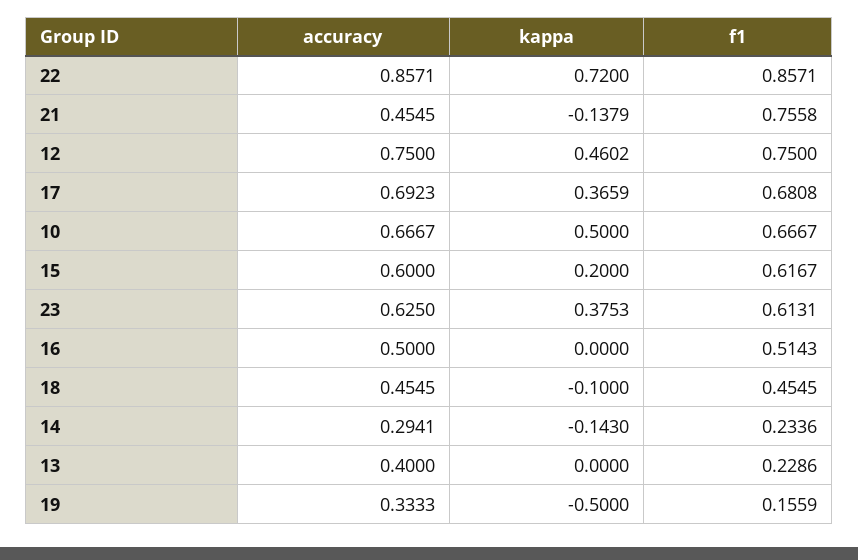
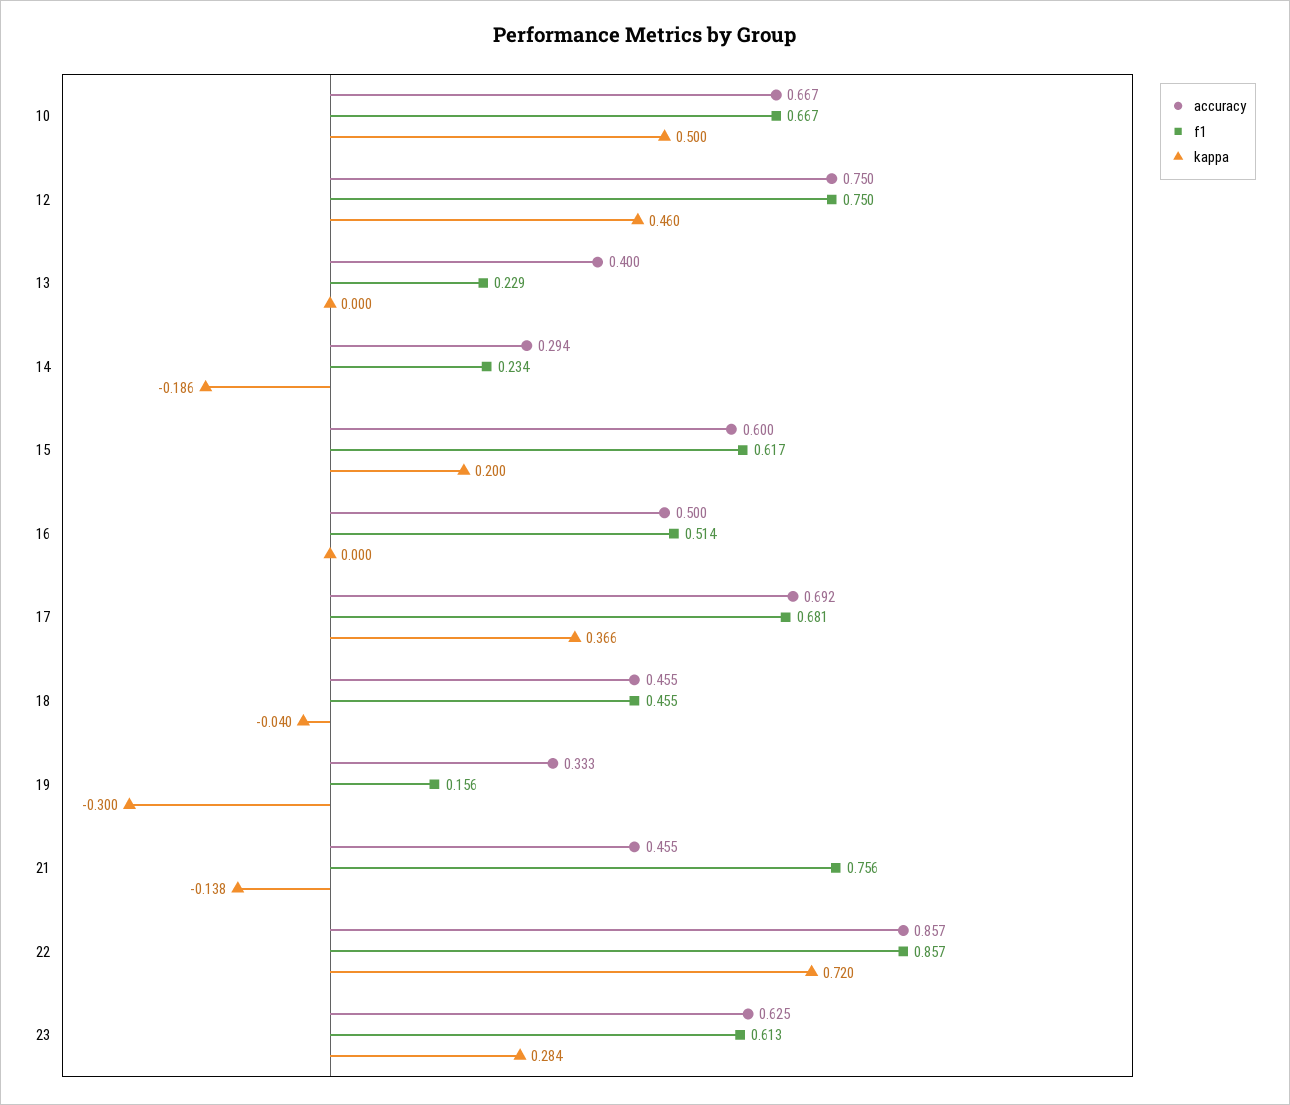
  {
    "accuracy": {
      "22": 0.8571,
      "21": 0.4545,
      "12": 0.75,
      "17": 0.6923,
      "10": 0.6667,
      "15": 0.6,
      "23": 0.625,
      "16": 0.5,
      "18": 0.4545,
      "14": 0.2941,
      "13": 0.4,
      "19": 0.3333
    },
    "kappa": {
      "22": 0.72,
      "21": -0.1379,
      "12": 0.4602,
      "17": 0.3659,
      "10": 0.5,
      "15": 0.2,
-     "23": 0.3753,
+     "23": 0.284,
      "16": 0,
-     "18": -0.1,
+     "18": -0.04,
-     "14": -0.143,
+     "14": -0.186,
      "13": 0,
-     "19": -0.5
+     "19": -0.3
    },
    "f1": {
      "22": 0.8571,
      "21": 0.7558,
      "12": 0.75,
      "17": 0.6808,
      "10": 0.6667,
      "15": 0.6167,
      "23": 0.6131,
      "16": 0.5143,
      "18": 0.4545,
      "14": 0.2336,
      "13": 0.2286,
      "19": 0.1559
    }
  }

